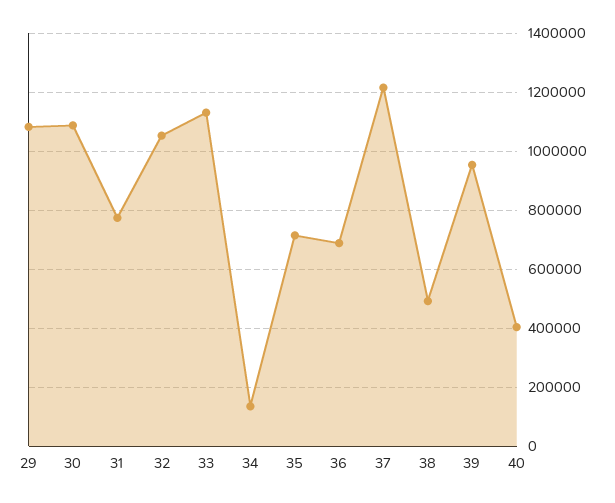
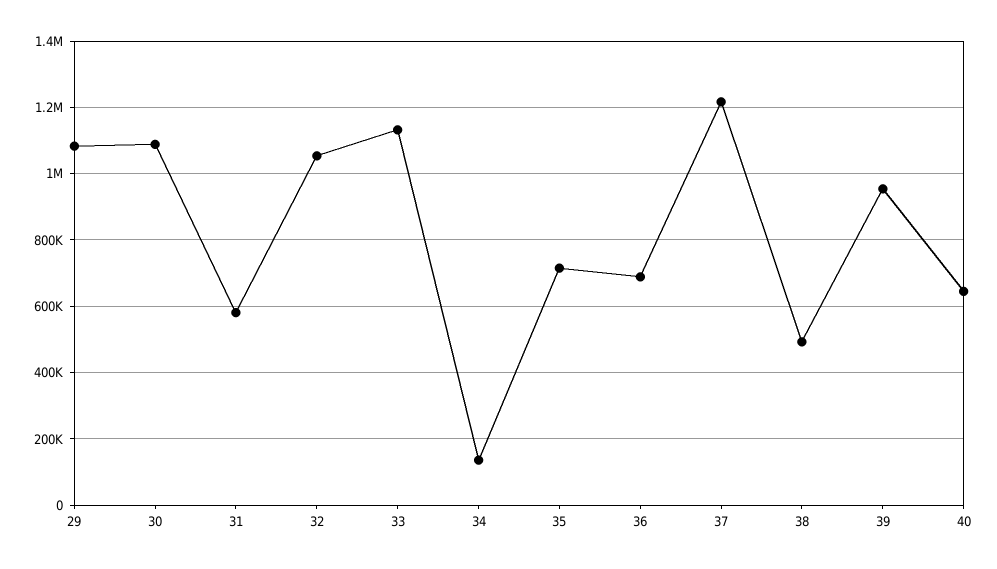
  {
    "29": 1080000,
    "30": 1080000,
-   "31": 775000,
+   "31": 580000,
    "32": 1060000,
    "33": 1140000,
    "34": 140000,
    "35": 720000,
    "36": 680000,
    "37": 1220000,
    "38": 500000,
    "39": 960000,
-   "40": 400000
+   "40": 640000
  }

